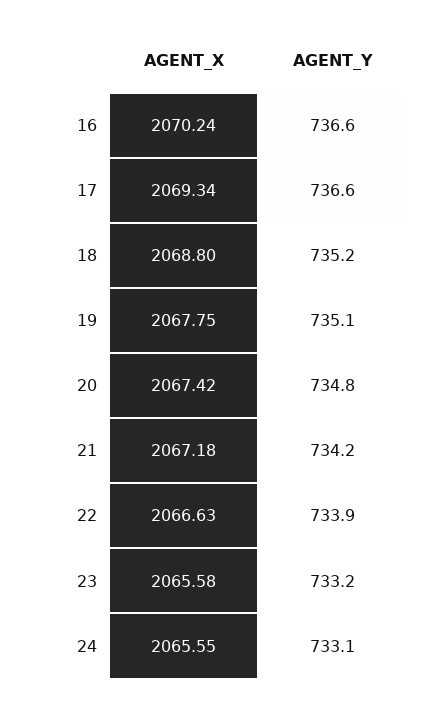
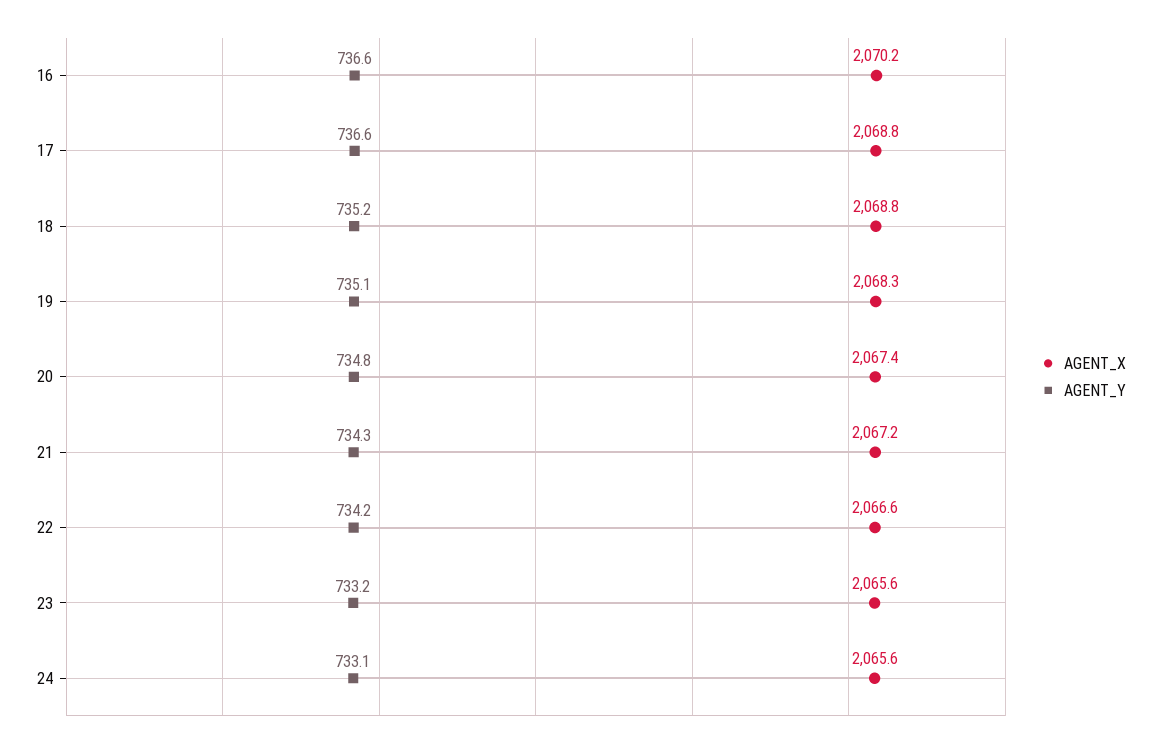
  {
    "AGENT_X": {
      "16": 2070.24,
-     "17": 2069.34,
+     "17": 2068.8,
      "18": 2068.8,
-     "19": 2067.75,
+     "19": 2068.3,
      "20": 2067.42,
      "21": 2067.18,
      "22": 2066.63,
      "23": 2065.58,
      "24": 2065.55
    },
    "AGENT_Y": {
      "16": 736.6,
      "17": 736.6,
      "18": 735.2,
      "19": 735.1,
      "20": 734.8,
-     "21": 734.2,
+     "21": 734.3,
-     "22": 733.9,
+     "22": 734.2,
      "23": 733.2,
      "24": 733.1
    }
  }

